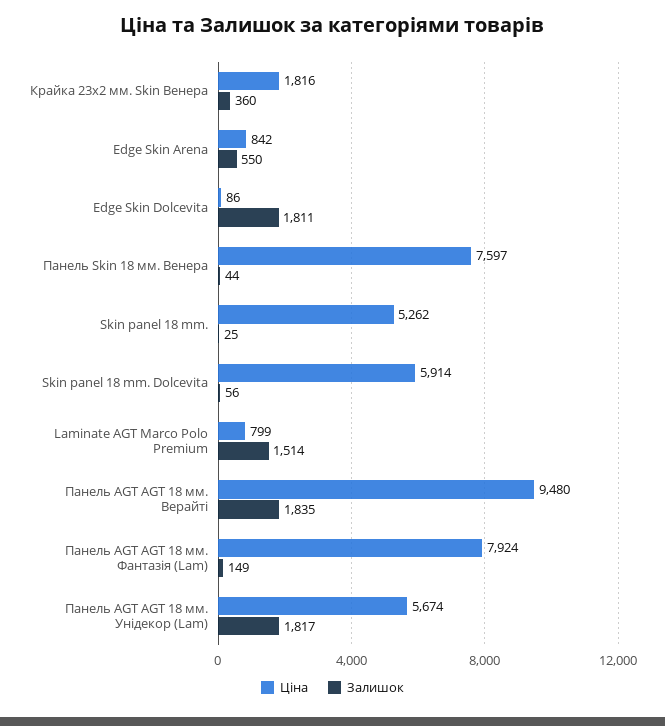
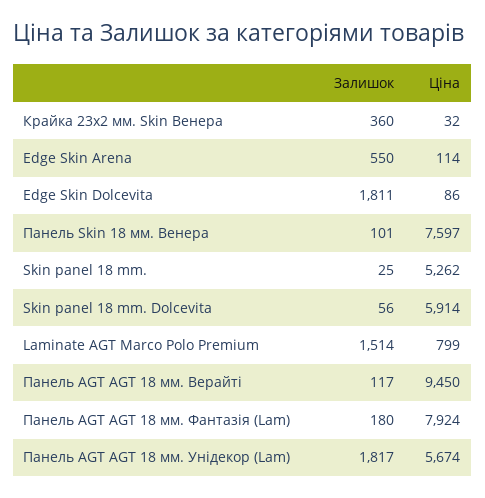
  {
    "Ціна": {
-     "Крайка 23x2 мм. Skin Венера": 1816,
+     "Крайка 23x2 мм. Skin Венера": 32,
-     "Edge Skin Arena": 842,
+     "Edge Skin Arena": 114,
      "Edge Skin Dolcevita": 86,
      "Панель Skin 18 мм. Венера": 7597,
      "Skin panel 18 mm.": 5262,
      "Skin panel 18 mm. Dolcevita": 5914,
      "Laminate AGT Marco Polo Premium": 799,
-     "Панель AGT AGT 18 мм. Верайті": 9480,
+     "Панель AGT AGT 18 мм. Верайті": 9450,
      "Панель AGT AGT 18 мм. Фантазія (Lam)": 7924,
      "Панель AGT AGT 18 мм. Унідекор (Lam)": 5674
    },
    "Залишок": {
      "Крайка 23x2 мм. Skin Венера": 360,
      "Edge Skin Arena": 550,
      "Edge Skin Dolcevita": 1811,
-     "Панель Skin 18 мм. Венера": 44,
+     "Панель Skin 18 мм. Венера": 101,
      "Skin panel 18 mm.": 25,
      "Skin panel 18 mm. Dolcevita": 56,
      "Laminate AGT Marco Polo Premium": 1514,
-     "Панель AGT AGT 18 мм. Верайті": 1835,
+     "Панель AGT AGT 18 мм. Верайті": 117,
-     "Панель AGT AGT 18 мм. Фантазія (Lam)": 149,
+     "Панель AGT AGT 18 мм. Фантазія (Lam)": 180,
      "Панель AGT AGT 18 мм. Унідекор (Lam)": 1817
    }
  }

